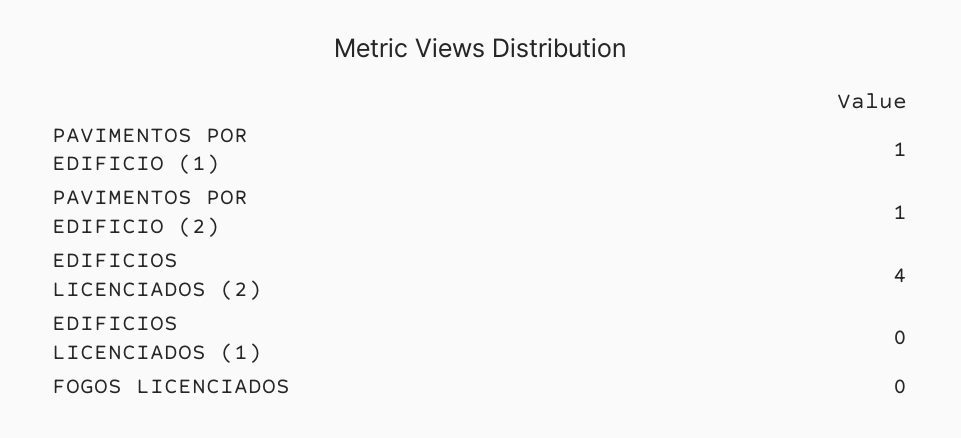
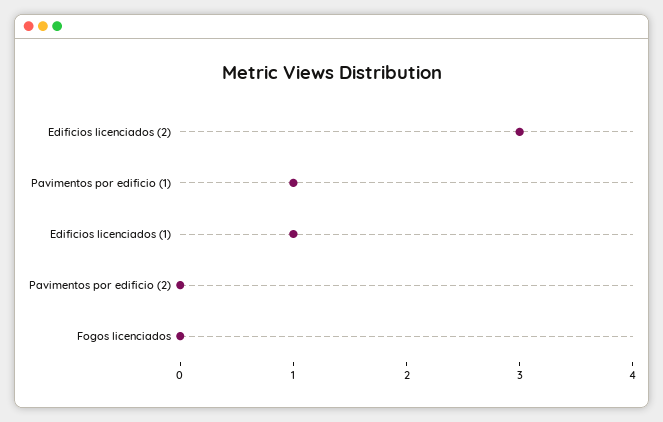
  {
    "PAVIMENTOS POR EDIFICIO (1)": 1,
-   "PAVIMENTOS POR EDIFICIO (2)": 1,
+   "PAVIMENTOS POR EDIFICIO (2)": 0,
-   "EDIFICIOS LICENCIADOS (2)": 4,
+   "EDIFICIOS LICENCIADOS (2)": 3,
-   "EDIFICIOS LICENCIADOS (1)": 0,
+   "EDIFICIOS LICENCIADOS (1)": 1,
    "FOGOS LICENCIADOS": 0
  }

